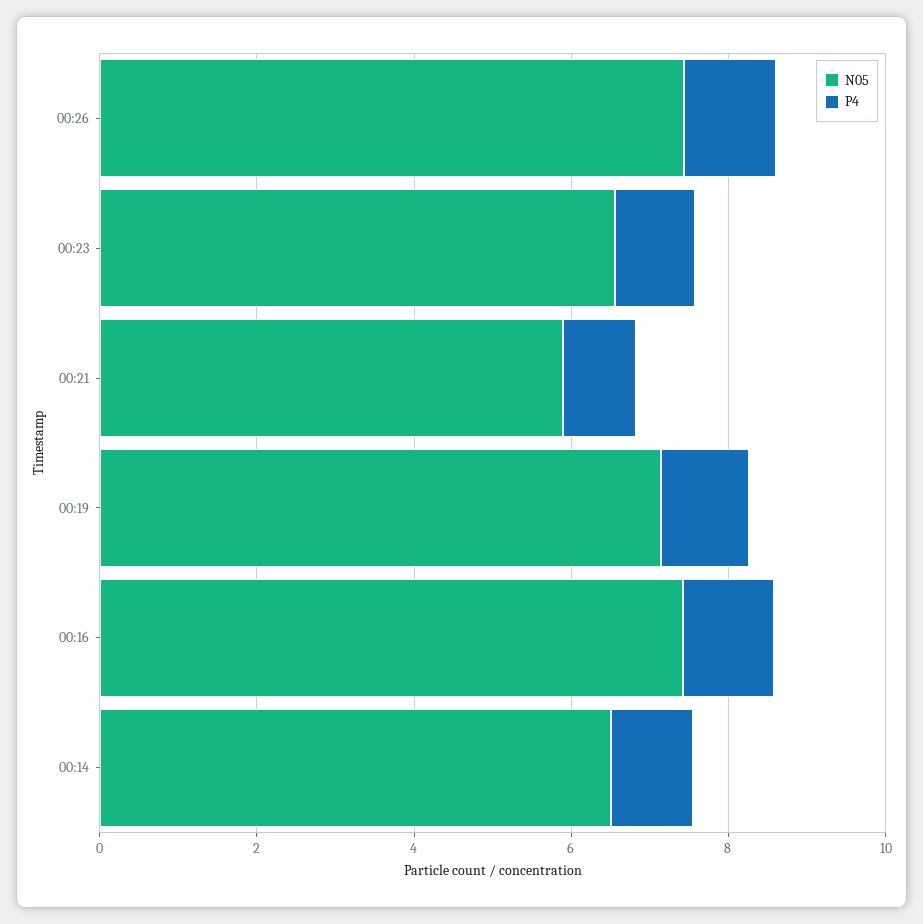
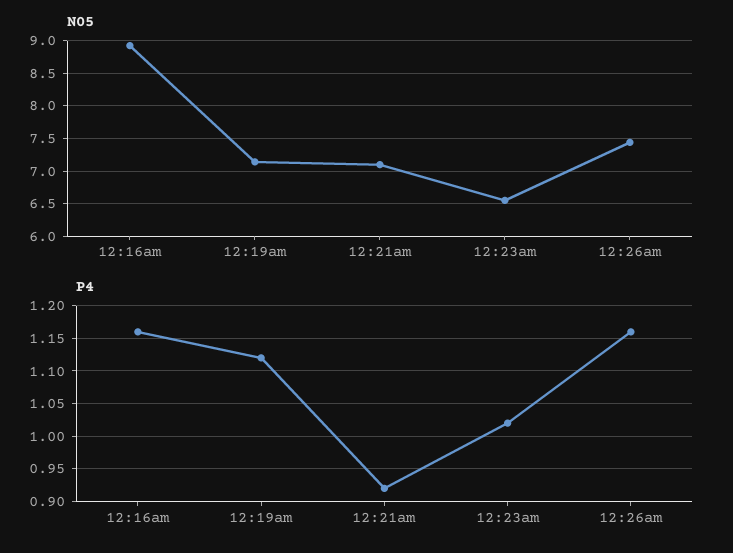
  {
    "N05": {
      "00:26": 7.4,
      "00:23": 6.6,
-     "00:21": 6,
+     "00:21": 7.1,
      "00:19": 7.1,
-     "00:16": 7.5,
+     "00:16": 8.9
-     "00:14": 6.5
    },
    "P4": {
      "00:26": 1.16,
      "00:23": 1.02,
      "00:21": 0.92,
      "00:19": 1.12,
-     "00:16": 1.16,
+     "00:16": 1.16
-     "00:14": 1
    }
  }

